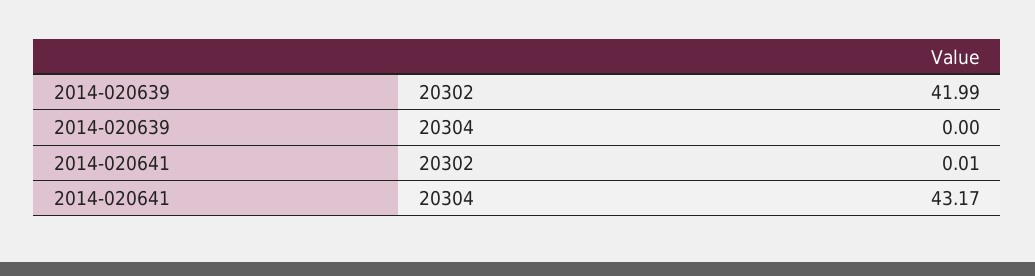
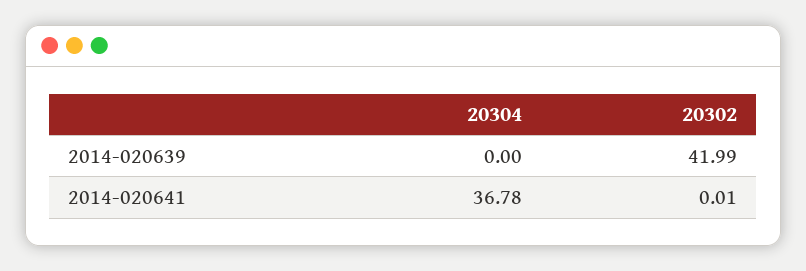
  {
    "2014-020639": {
      "20302": 41.99,
      "20304": 0
    },
    "2014-020641": {
      "20302": 0.01,
-     "20304": 43.17
+     "20304": 36.78
    }
  }

